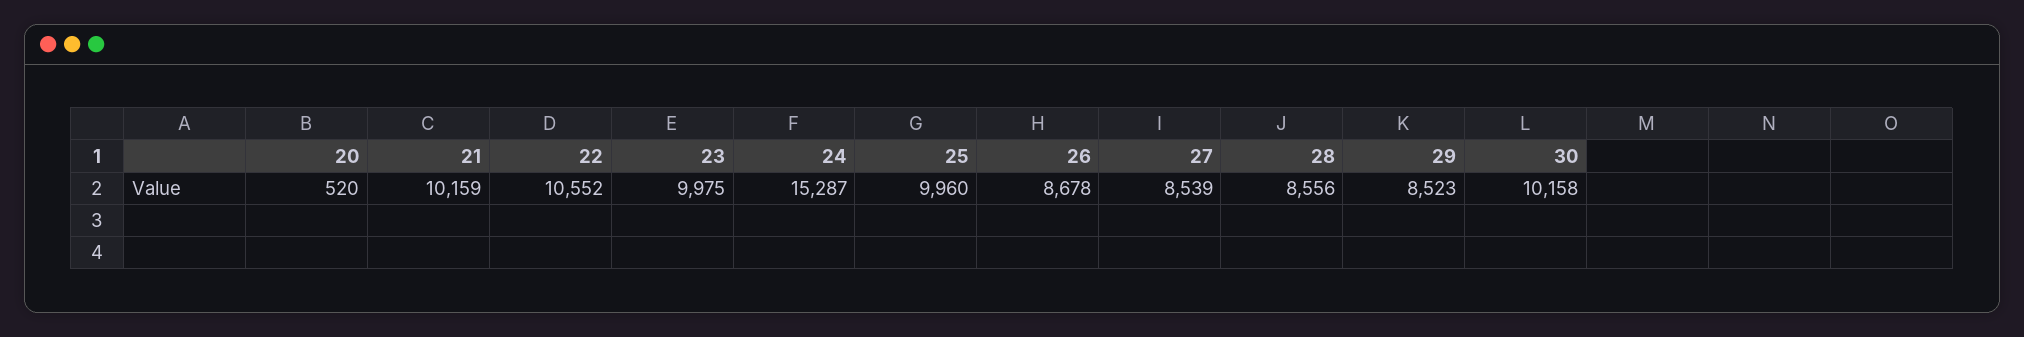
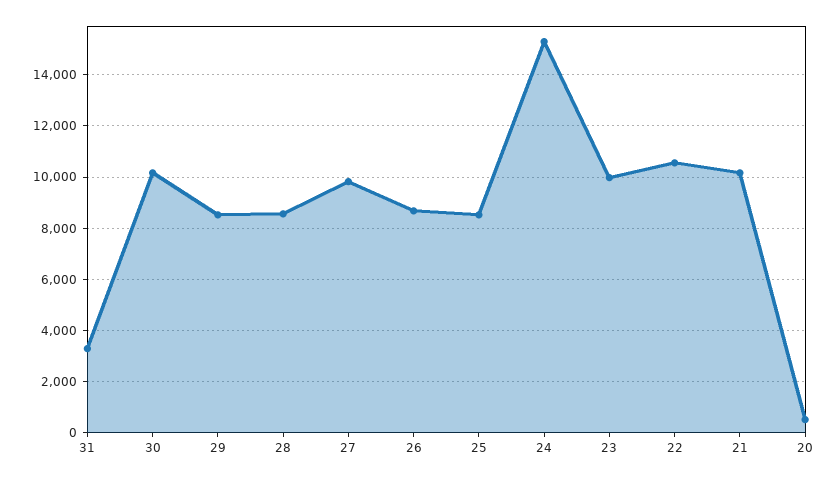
  {
    "20": 520,
    "21": 10159,
    "22": 10552,
    "23": 9975,
    "24": 15287,
-   "25": 9960,
+   "25": 8500,
    "26": 8678,
-   "27": 8539,
+   "27": 9750,
    "28": 8556,
    "29": 8523,
-   "30": 10158
+   "30": 10158,
+   "31": 3250
  }

